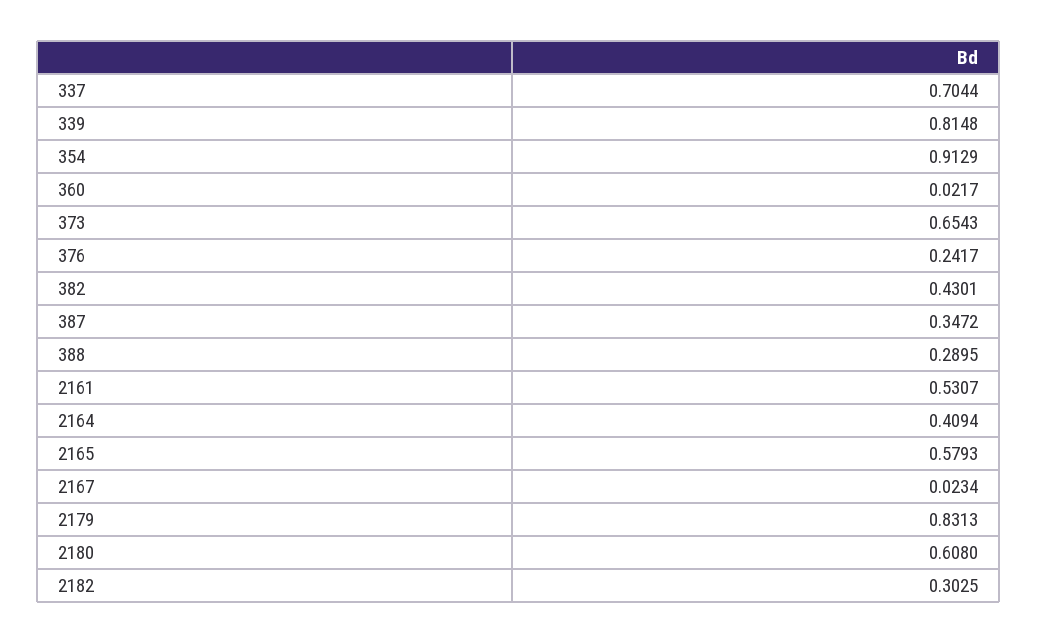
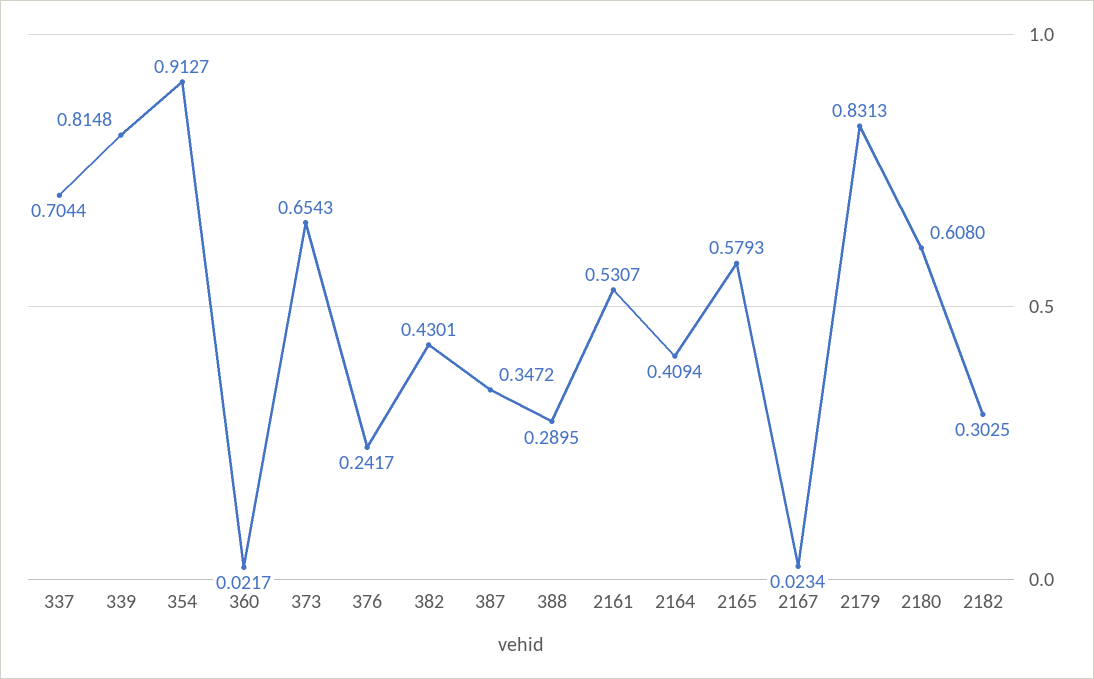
  {
    "337": 0.7044,
    "339": 0.8148,
-   "354": 0.9129,
+   "354": 0.9127,
    "360": 0.0217,
    "373": 0.6543,
    "376": 0.2417,
    "382": 0.4301,
    "387": 0.3472,
    "388": 0.2895,
    "2161": 0.5307,
    "2164": 0.4094,
    "2165": 0.5793,
    "2167": 0.0234,
    "2179": 0.8313,
    "2180": 0.608,
    "2182": 0.3025
  }

